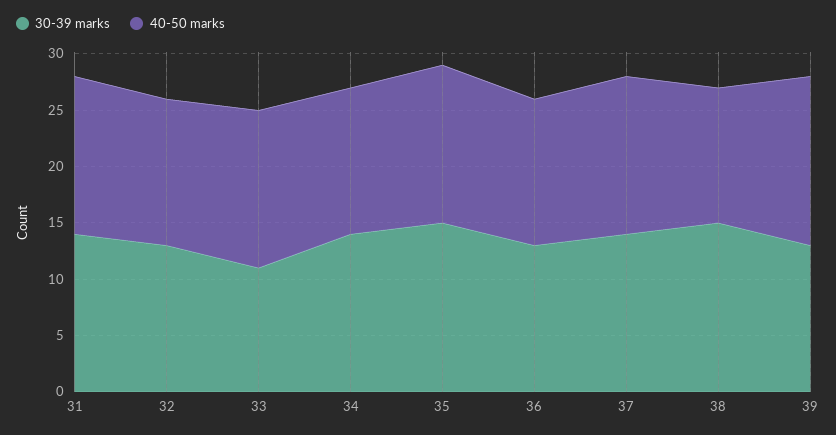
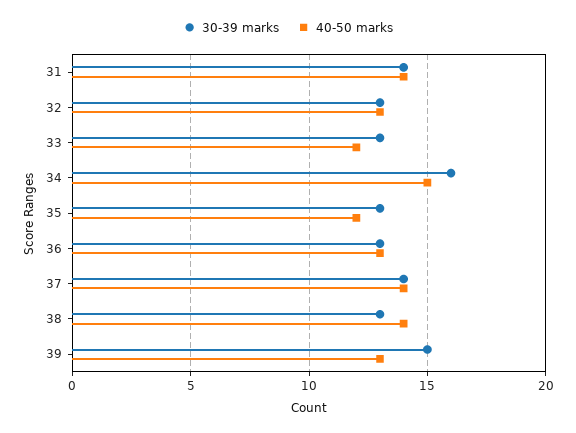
  {
    "30-39 marks": {
      "31": 14,
      "32": 13,
-     "33": 11,
+     "33": 13,
-     "34": 14,
+     "34": 16,
-     "35": 15,
+     "35": 13,
      "36": 13,
      "37": 14,
-     "38": 15,
+     "38": 13,
-     "39": 13
+     "39": 15
    },
    "40-50 marks": {
      "31": 14,
      "32": 13,
-     "33": 14,
+     "33": 12,
-     "34": 13,
+     "34": 15,
-     "35": 14,
+     "35": 12,
      "36": 13,
      "37": 14,
-     "38": 12,
+     "38": 14,
-     "39": 15
+     "39": 13
    }
  }

